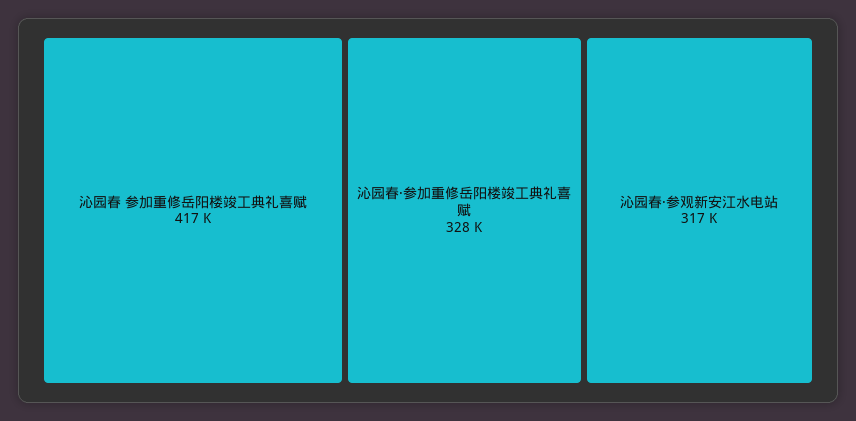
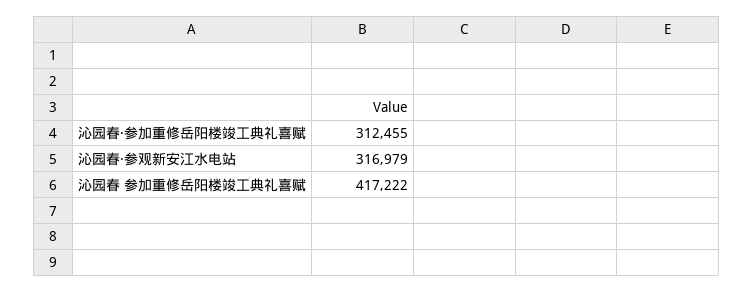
  {
    "沁园春 参加重修岳阳楼竣工典礼喜赋": 417222,
-   "沁园春·参加重修岳阳楼竣工典礼喜赋": 328000,
+   "沁园春·参加重修岳阳楼竣工典礼喜赋": 312455,
    "沁园春·参观新安江水电站": 316979
  }

